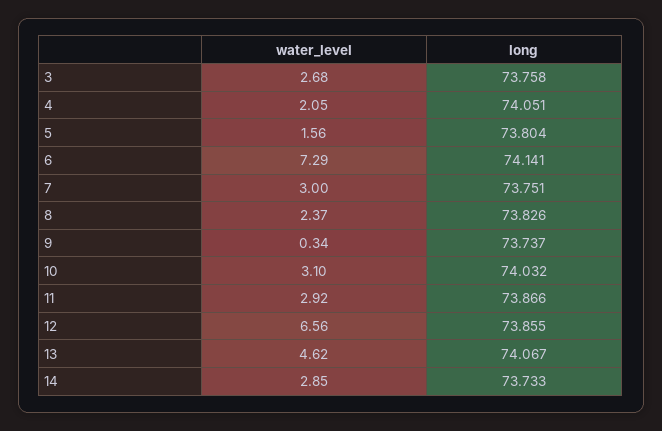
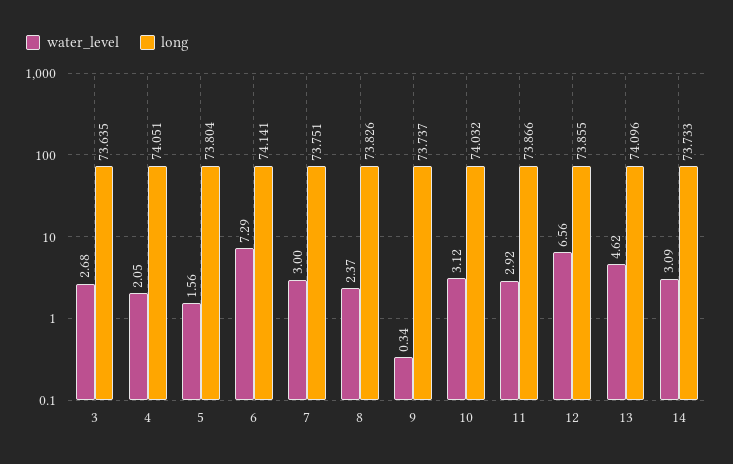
  {
    "water_level": {
      "3": 2.68,
      "4": 2.05,
      "5": 1.56,
      "6": 7.29,
      "7": 3,
      "8": 2.37,
      "9": 0.34,
-     "10": 3.1,
+     "10": 3.12,
      "11": 2.92,
      "12": 6.56,
      "13": 4.62,
-     "14": 2.85
+     "14": 3.09
    },
    "long": {
-     "3": 73.758,
+     "3": 73.635,
      "4": 74.051,
      "5": 73.804,
      "6": 74.141,
      "7": 73.751,
      "8": 73.826,
      "9": 73.737,
      "10": 74.032,
      "11": 73.866,
      "12": 73.855,
-     "13": 74.067,
+     "13": 74.096,
      "14": 73.733
    }
  }

